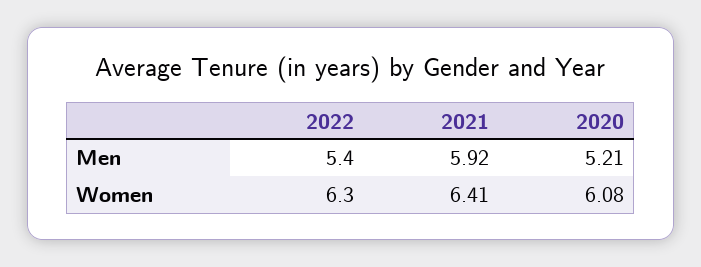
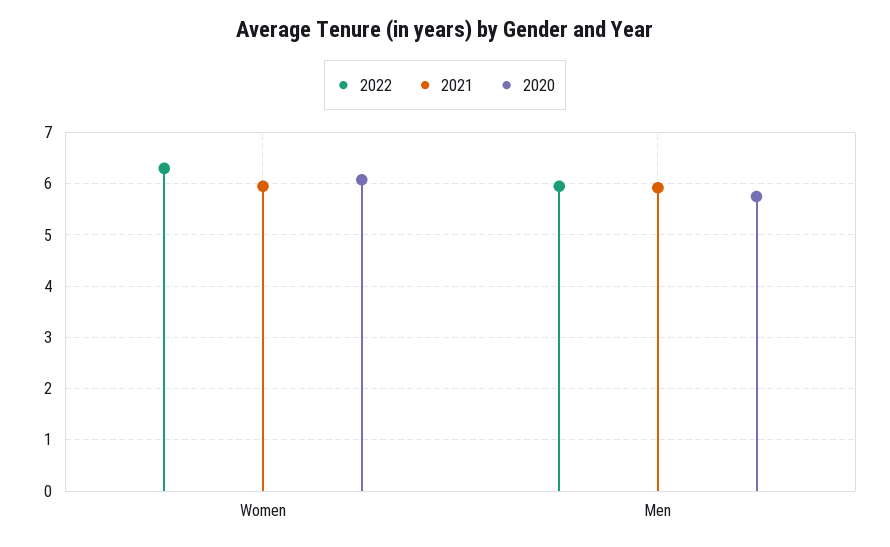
  {
    "2022": {
-     "Men": 5.4,
+     "Men": 6,
      "Women": 6.3
    },
    "2021": {
      "Men": 5.92,
-     "Women": 6.41
+     "Women": 6
    },
    "2020": {
-     "Men": 5.21,
+     "Men": 5.8,
      "Women": 6.08
    }
  }

